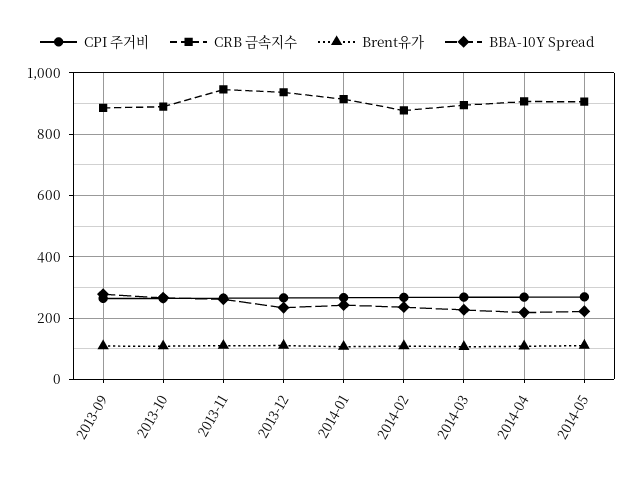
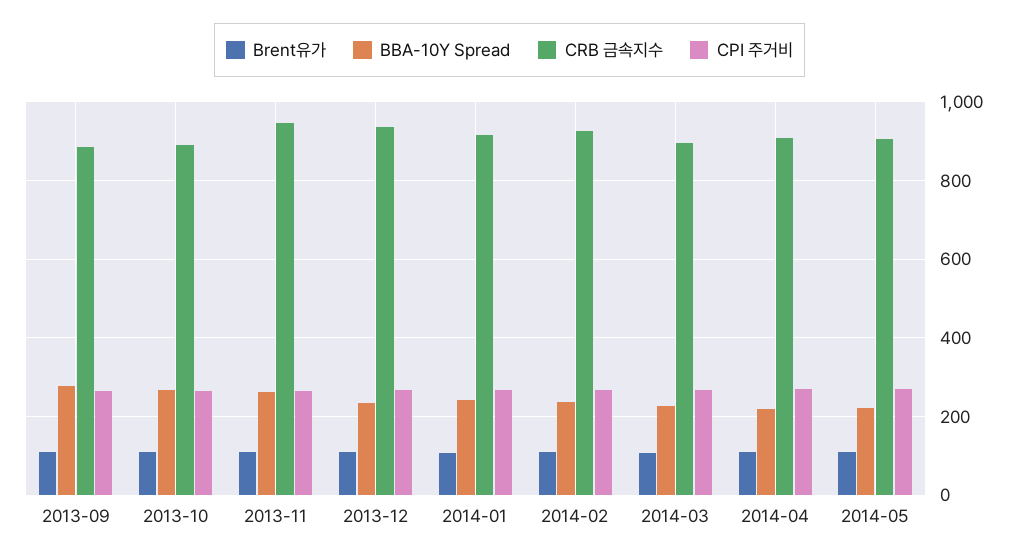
  {
    "CPI 주거비": {
      "2013-09": 260,
      "2013-10": 260,
      "2013-11": 260,
      "2013-12": 260,
      "2014-01": 260,
      "2014-02": 260,
      "2014-03": 260,
      "2014-04": 260,
      "2014-05": 260
    },
    "CRB 금속지수": {
      "2013-09": 880,
      "2013-10": 900,
      "2013-11": 940,
      "2013-12": 940,
      "2014-01": 920,
-     "2014-02": 880,
+     "2014-02": 920,
      "2014-03": 900,
      "2014-04": 900,
      "2014-05": 900
    },
    "Brent유가": {
      "2013-09": 100,
      "2013-10": 100,
      "2013-11": 120,
      "2013-12": 120,
      "2014-01": 100,
      "2014-02": 100,
      "2014-03": 100,
      "2014-04": 100,
      "2014-05": 120
    },
    "BBA-10Y Spread": {
      "2013-09": 280,
      "2013-10": 260,
      "2013-11": 260,
      "2013-12": 240,
      "2014-01": 240,
      "2014-02": 240,
      "2014-03": 220,
      "2014-04": 220,
      "2014-05": 220
    }
  }

